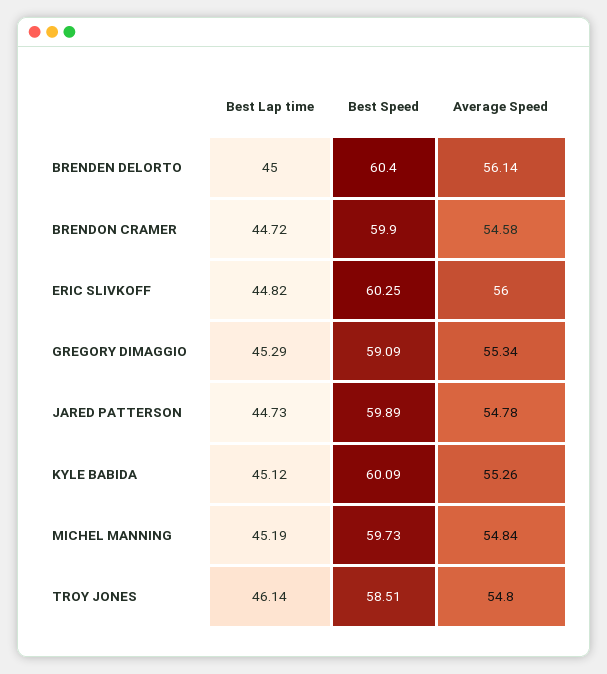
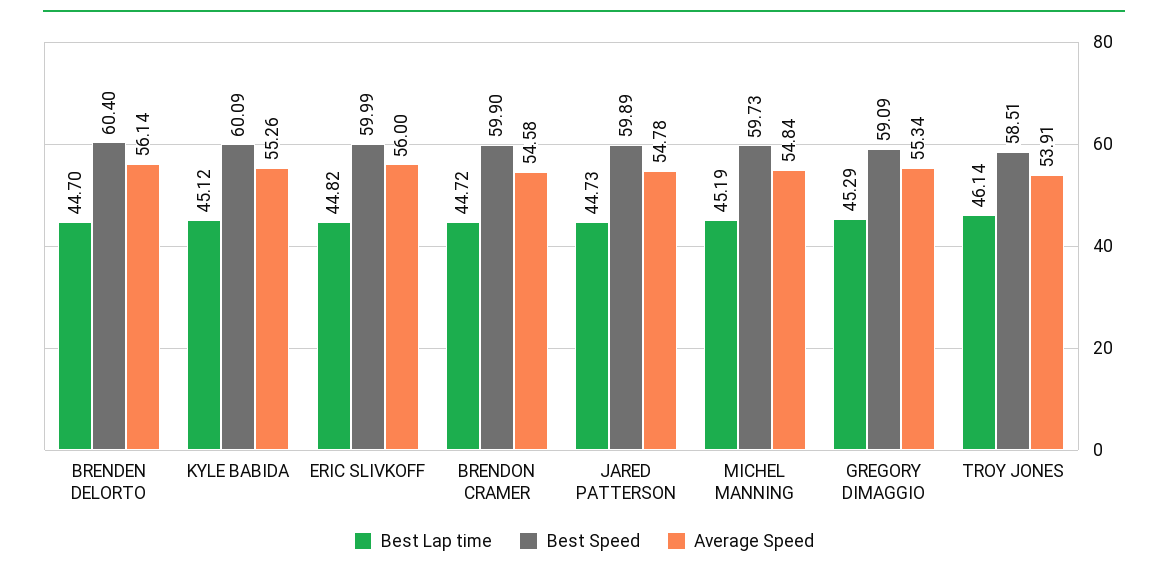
  {
    "Best Lap time": {
-     "BRENDEN DELORTO": 45,
+     "BRENDEN DELORTO": 44.7,
      "BRENDON CRAMER": 44.72,
      "ERIC SLIVKOFF": 44.82,
      "GREGORY DIMAGGIO": 45.29,
      "JARED PATTERSON": 44.73,
      "KYLE BABIDA": 45.12,
      "MICHEL MANNING": 45.19,
      "TROY JONES": 46.14
    },
    "Best Speed": {
      "BRENDEN DELORTO": 60.4,
      "BRENDON CRAMER": 59.9,
-     "ERIC SLIVKOFF": 60.25,
+     "ERIC SLIVKOFF": 59.99,
      "GREGORY DIMAGGIO": 59.09,
      "JARED PATTERSON": 59.89,
      "KYLE BABIDA": 60.09,
      "MICHEL MANNING": 59.73,
      "TROY JONES": 58.51
    },
    "Average Speed": {
      "BRENDEN DELORTO": 56.14,
      "BRENDON CRAMER": 54.58,
      "ERIC SLIVKOFF": 56,
      "GREGORY DIMAGGIO": 55.34,
      "JARED PATTERSON": 54.78,
      "KYLE BABIDA": 55.26,
      "MICHEL MANNING": 54.84,
-     "TROY JONES": 54.8
+     "TROY JONES": 53.91
    }
  }

